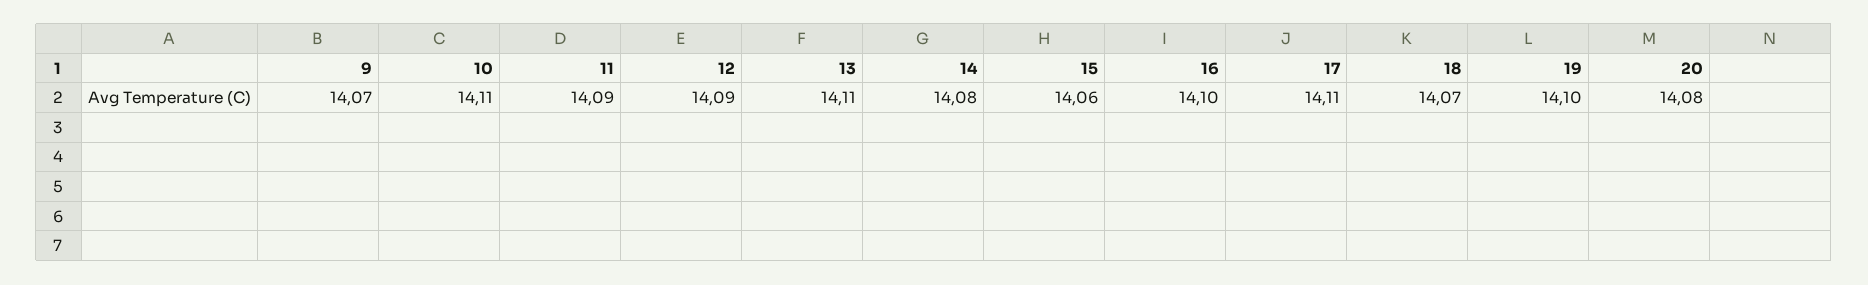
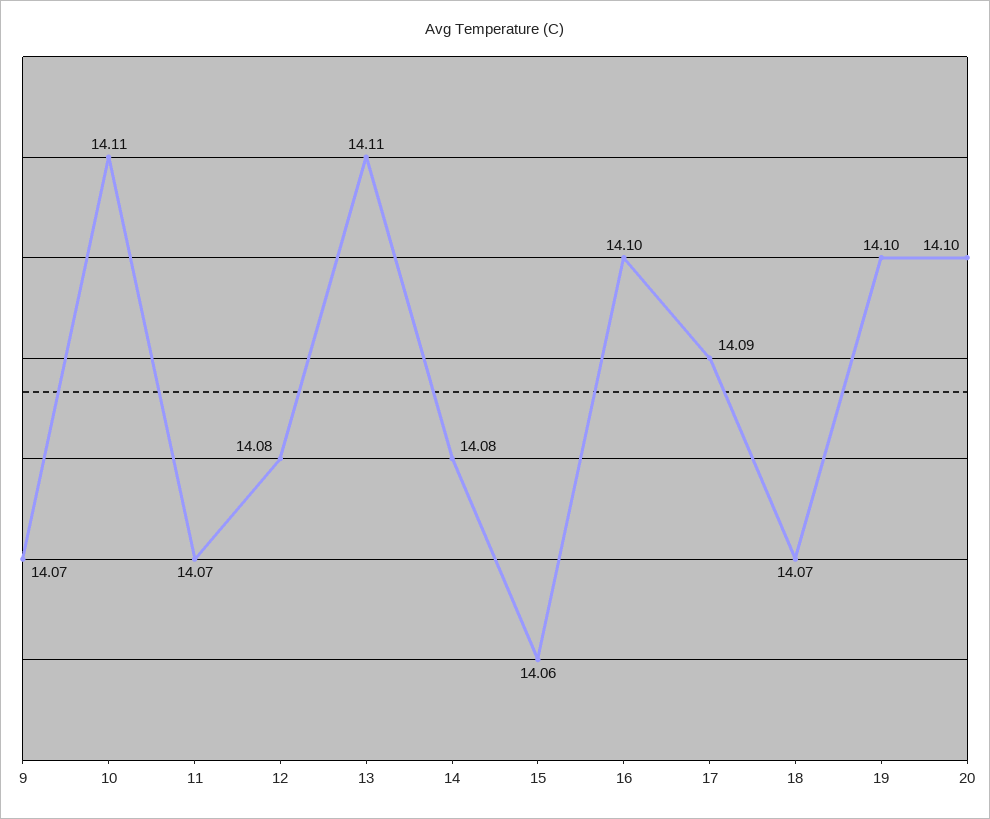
  {
    "9": 14.07,
    "10": 14.11,
-   "11": 14.09,
+   "11": 14.07,
-   "12": 14.09,
+   "12": 14.08,
    "13": 14.11,
    "14": 14.08,
    "15": 14.06,
    "16": 14.1,
-   "17": 14.11,
+   "17": 14.09,
    "18": 14.07,
    "19": 14.1,
-   "20": 14.08
+   "20": 14.1
  }

